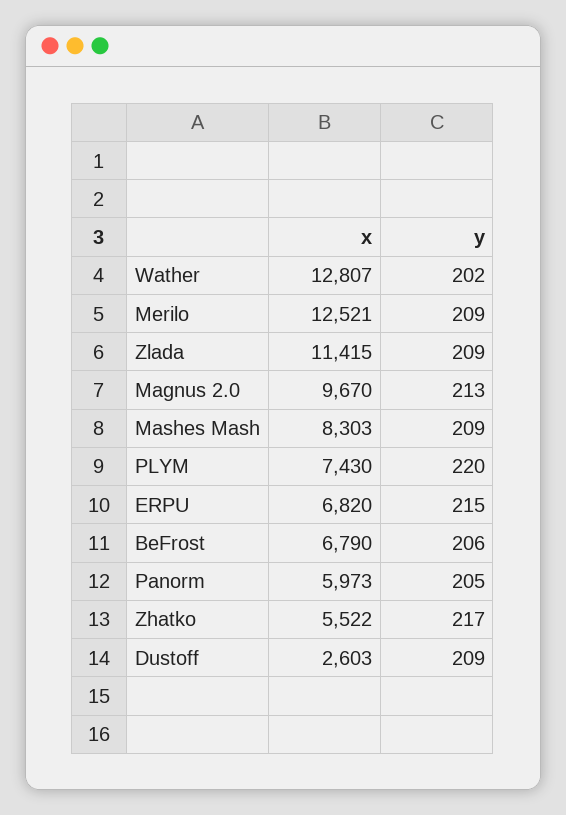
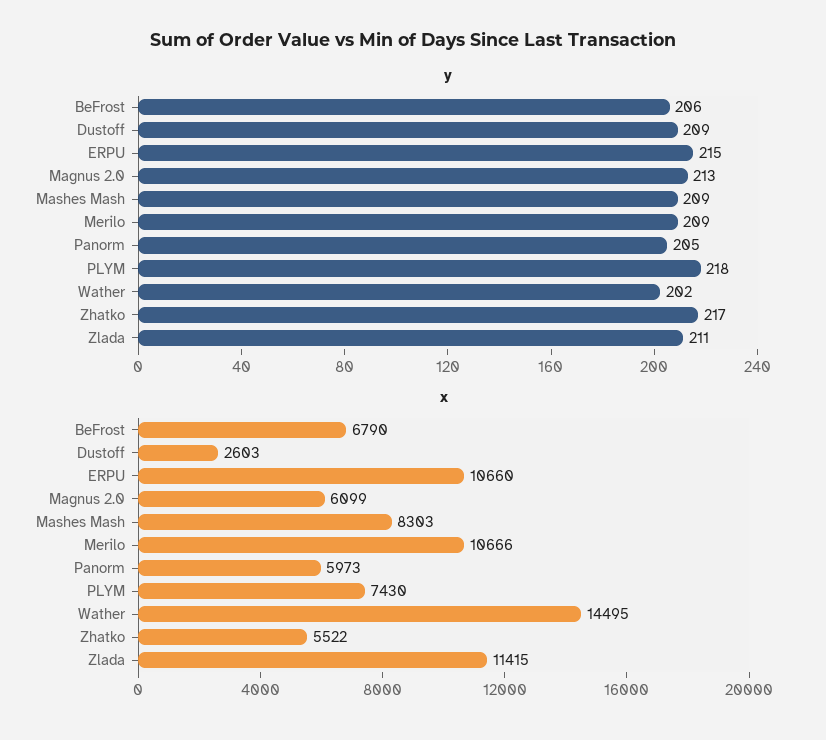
  {
    "x": {
-     "Wather": 12807,
+     "Wather": 14495,
-     "Merilo": 12521,
+     "Merilo": 10666,
      "Zlada": 11415,
-     "Magnus 2.0": 9670,
+     "Magnus 2.0": 6099,
      "Mashes Mash": 8303,
      "PLYM": 7430,
-     "ERPU": 6820,
+     "ERPU": 10660,
      "BeFrost": 6790,
      "Panorm": 5973,
      "Zhatko": 5522,
      "Dustoff": 2603
    },
    "y": {
      "Wather": 202,
      "Merilo": 209,
-     "Zlada": 209,
+     "Zlada": 211,
      "Magnus 2.0": 213,
      "Mashes Mash": 209,
-     "PLYM": 220,
+     "PLYM": 218,
      "ERPU": 215,
      "BeFrost": 206,
      "Panorm": 205,
      "Zhatko": 217,
      "Dustoff": 209
    }
  }

